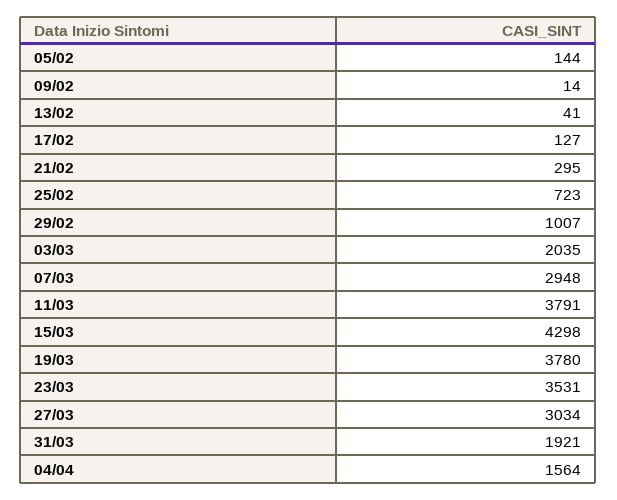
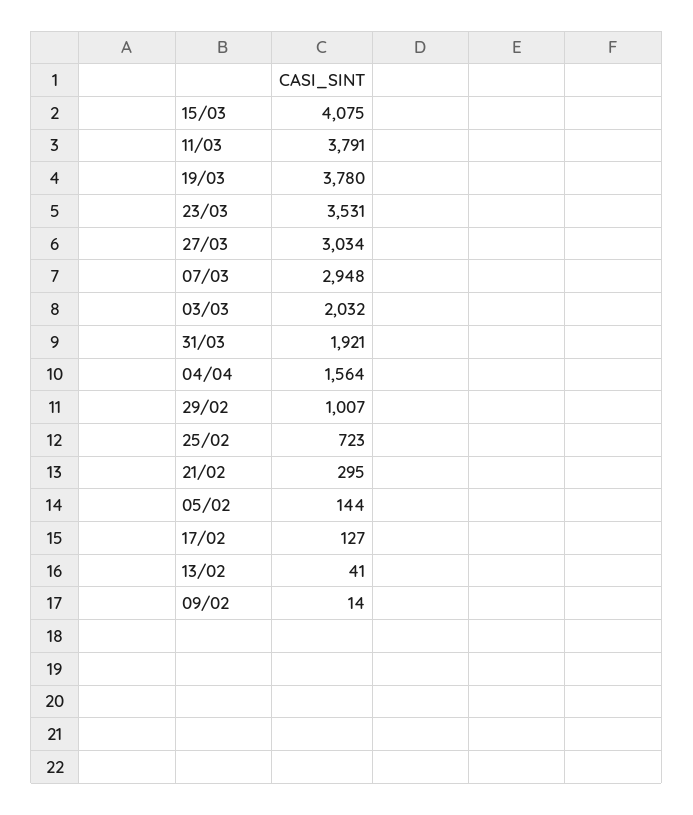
  {
    "05/02": 144,
    "09/02": 14,
    "13/02": 41,
    "17/02": 127,
    "21/02": 295,
    "25/02": 723,
    "29/02": 1007,
-   "03/03": 2035,
+   "03/03": 2032,
    "07/03": 2948,
    "11/03": 3791,
-   "15/03": 4298,
+   "15/03": 4075,
    "19/03": 3780,
    "23/03": 3531,
    "27/03": 3034,
    "31/03": 1921,
    "04/04": 1564
  }

